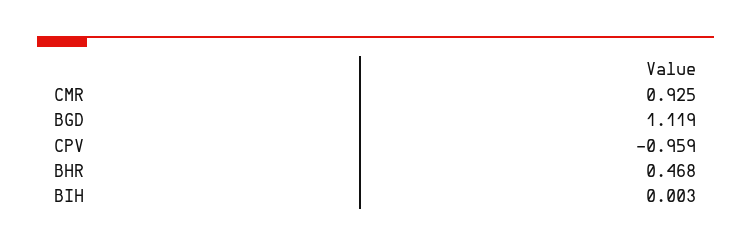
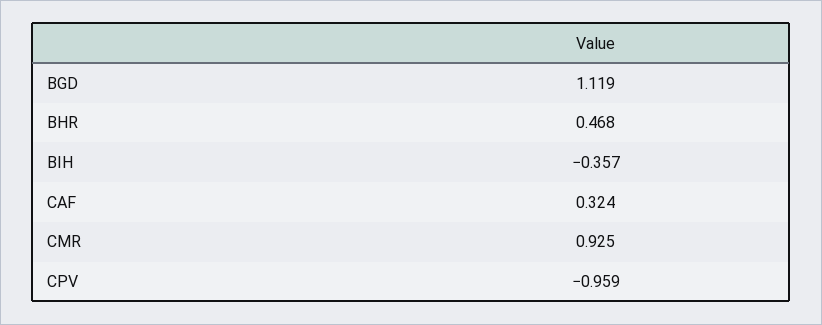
  {
    "CMR": 0.925,
    "BGD": 1.119,
    "CPV": -0.959,
    "BHR": 0.468,
-   "BIH": 0.003
+   "BIH": -0.357,
+   "CAF": 0.324
  }

